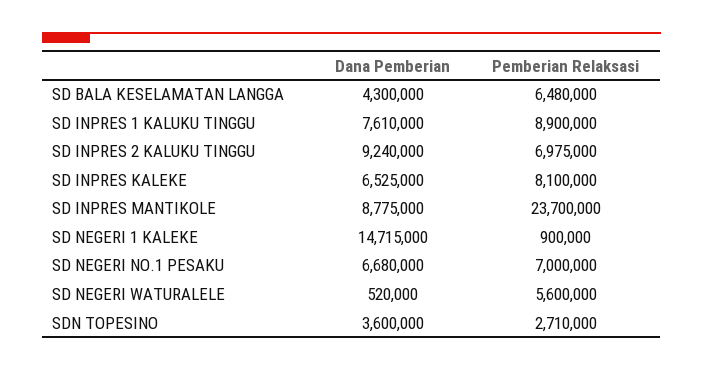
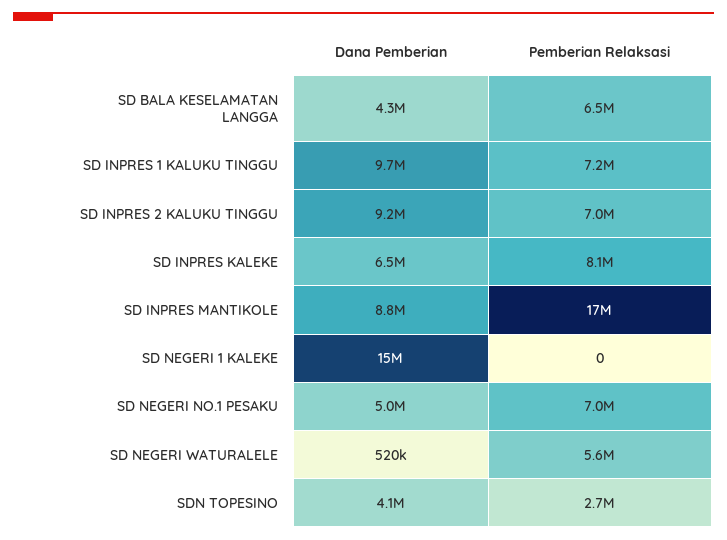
  {
    "Dana Pemberian": {
      "SD BALA KESELAMATAN LANGGA": 4300000,
-     "SD INPRES 1 KALUKU TINGGU": 7610000,
+     "SD INPRES 1 KALUKU TINGGU": 9700000,
      "SD INPRES 2 KALUKU TINGGU": 9240000,
      "SD INPRES KALEKE": 6525000,
      "SD INPRES MANTIKOLE": 8775000,
      "SD NEGERI 1 KALEKE": 14715000,
-     "SD NEGERI NO.1 PESAKU": 6680000,
+     "SD NEGERI NO.1 PESAKU": 5000000,
      "SD NEGERI WATURALELE": 520000,
-     "SDN TOPESINO": 3600000
+     "SDN TOPESINO": 4100000
    },
    "Pemberian Relaksasi": {
      "SD BALA KESELAMATAN LANGGA": 6480000,
-     "SD INPRES 1 KALUKU TINGGU": 8900000,
+     "SD INPRES 1 KALUKU TINGGU": 7200000,
      "SD INPRES 2 KALUKU TINGGU": 6975000,
      "SD INPRES KALEKE": 8100000,
-     "SD INPRES MANTIKOLE": 23700000,
+     "SD INPRES MANTIKOLE": 17000000,
-     "SD NEGERI 1 KALEKE": 900000,
+     "SD NEGERI 1 KALEKE": 0,
      "SD NEGERI NO.1 PESAKU": 7000000,
      "SD NEGERI WATURALELE": 5600000,
      "SDN TOPESINO": 2710000
    }
  }

